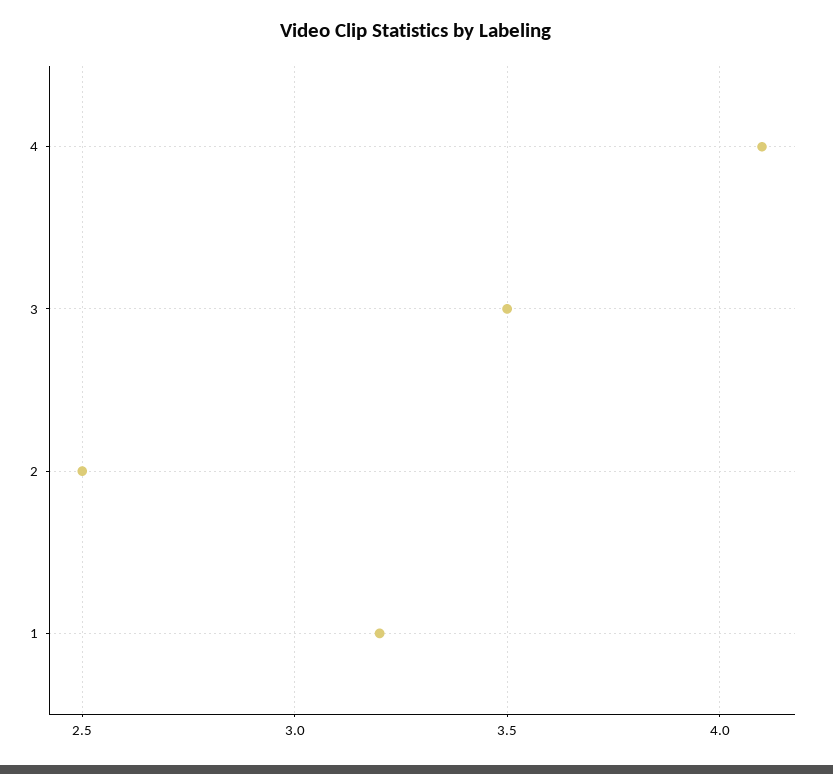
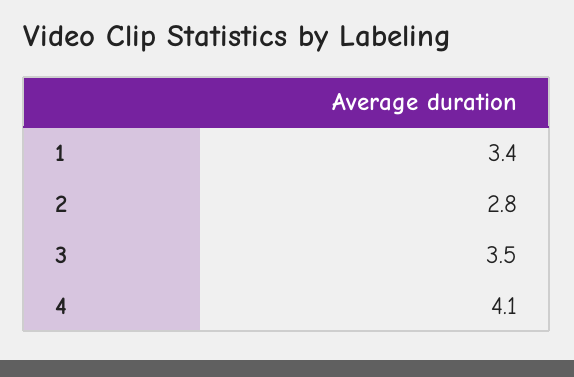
  {
    "4": 4.1,
    "3": 3.5,
-   "2": 2.5,
+   "2": 2.8,
-   "1": 3.2
+   "1": 3.4
  }

